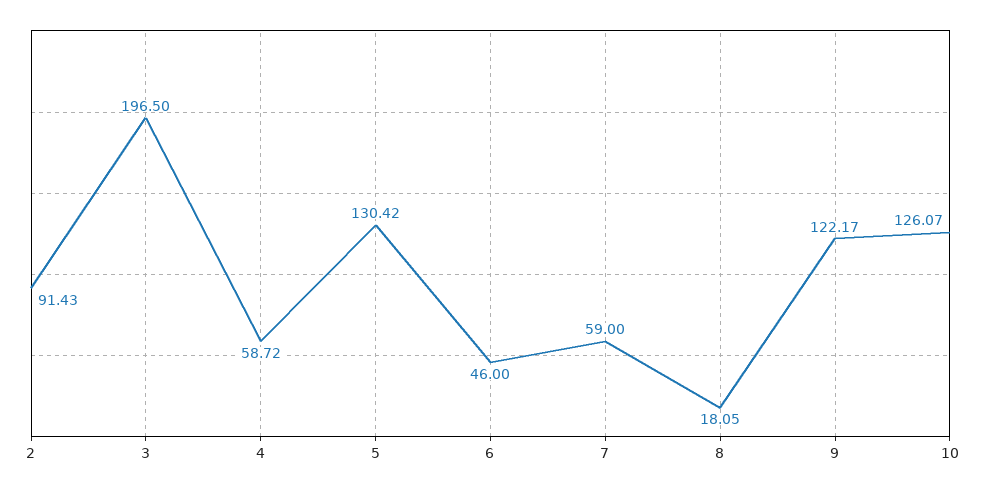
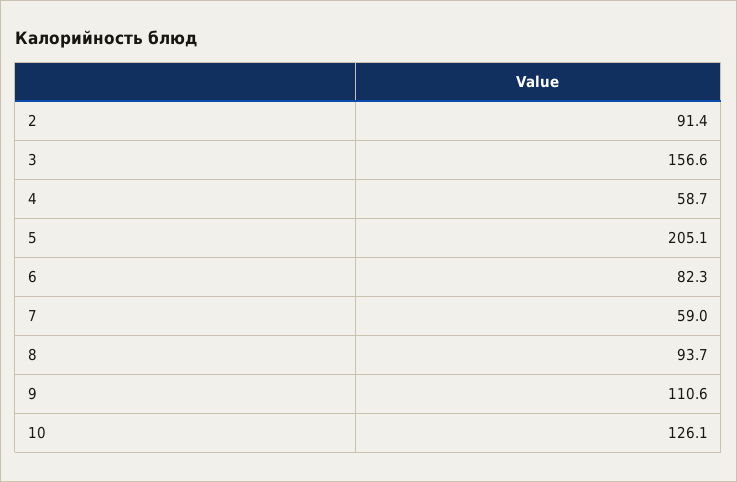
  {
    "2": 91.43,
-   "3": 196.5,
+   "3": 156.6,
    "4": 58.72,
-   "5": 130.42,
+   "5": 205.1,
-   "6": 46,
+   "6": 82.3,
    "7": 59,
-   "8": 18.05,
+   "8": 93.7,
-   "9": 122.17,
+   "9": 110.6,
    "10": 126.07
  }

